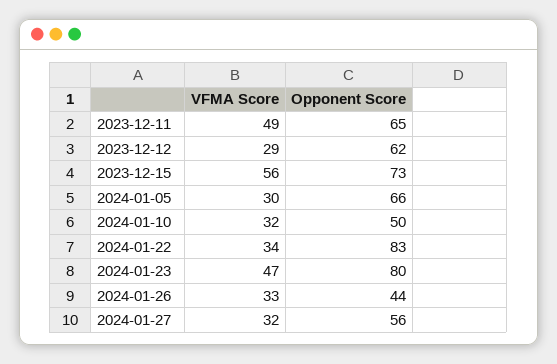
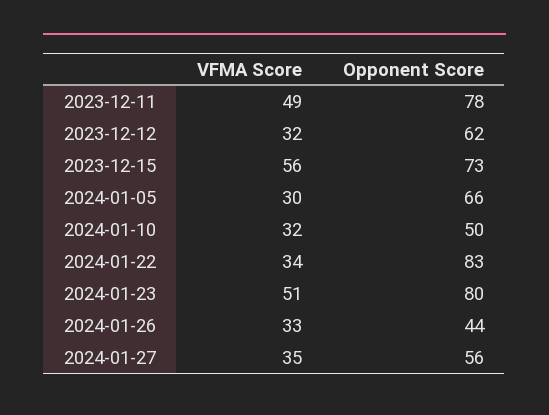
  {
    "VFMA Score": {
      "2023-12-11": 49,
-     "2023-12-12": 29,
+     "2023-12-12": 32,
      "2023-12-15": 56,
      "2024-01-05": 30,
      "2024-01-10": 32,
      "2024-01-22": 34,
-     "2024-01-23": 47,
+     "2024-01-23": 51,
      "2024-01-26": 33,
-     "2024-01-27": 32
+     "2024-01-27": 35
    },
    "Opponent Score": {
-     "2023-12-11": 65,
+     "2023-12-11": 78,
      "2023-12-12": 62,
      "2023-12-15": 73,
      "2024-01-05": 66,
      "2024-01-10": 50,
      "2024-01-22": 83,
      "2024-01-23": 80,
      "2024-01-26": 44,
      "2024-01-27": 56
    }
  }

